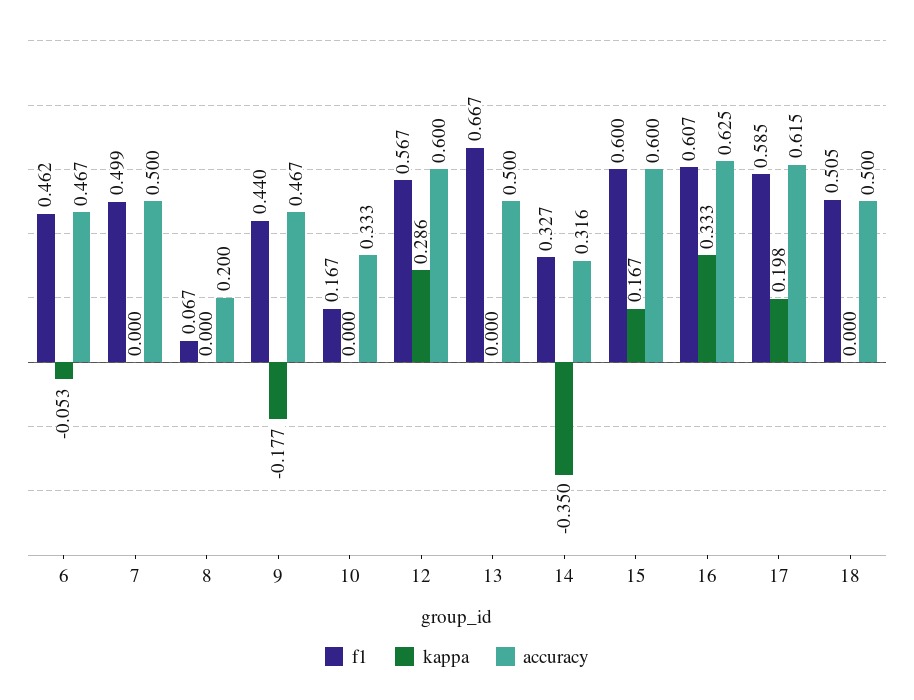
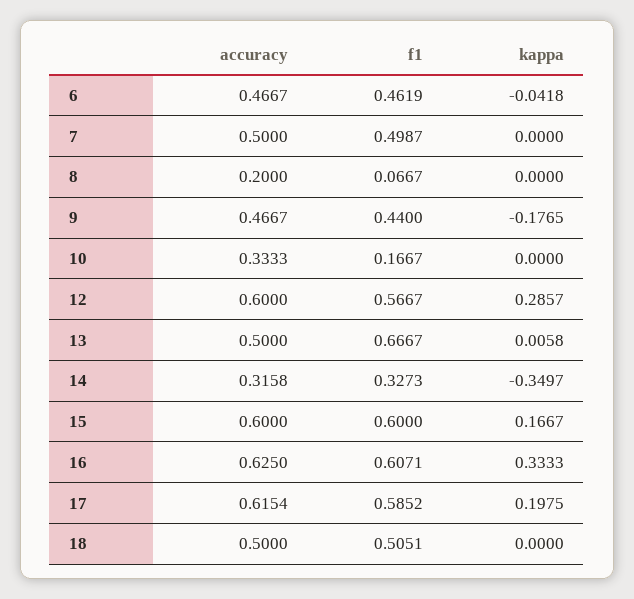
  {
    "f1": {
      "6": 0.4619,
      "7": 0.4987,
      "8": 0.0667,
      "9": 0.44,
      "10": 0.1667,
      "12": 0.5667,
      "13": 0.6667,
      "14": 0.3273,
      "15": 0.6,
      "16": 0.6071,
      "17": 0.5852,
      "18": 0.5051
    },
    "kappa": {
-     "6": -0.053,
+     "6": -0.0418,
      "7": 0,
      "8": 0,
      "9": -0.1765,
      "10": 0,
      "12": 0.2857,
-     "13": 0,
+     "13": 0.0058,
      "14": -0.3497,
      "15": 0.1667,
      "16": 0.3333,
      "17": 0.1975,
      "18": 0
    },
    "accuracy": {
      "6": 0.4667,
      "7": 0.5,
      "8": 0.2,
      "9": 0.4667,
      "10": 0.3333,
      "12": 0.6,
      "13": 0.5,
      "14": 0.3158,
      "15": 0.6,
      "16": 0.625,
      "17": 0.6154,
      "18": 0.5
    }
  }

